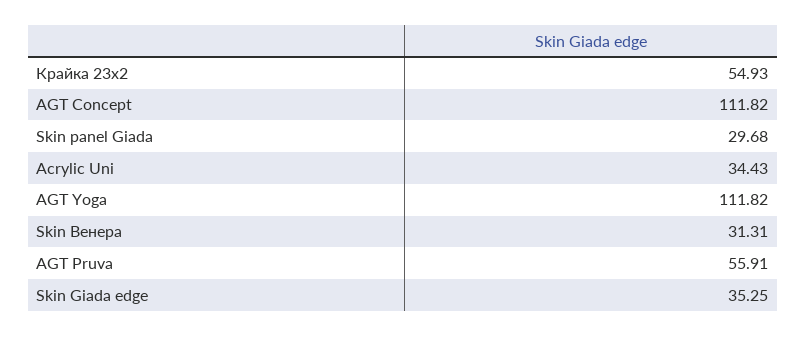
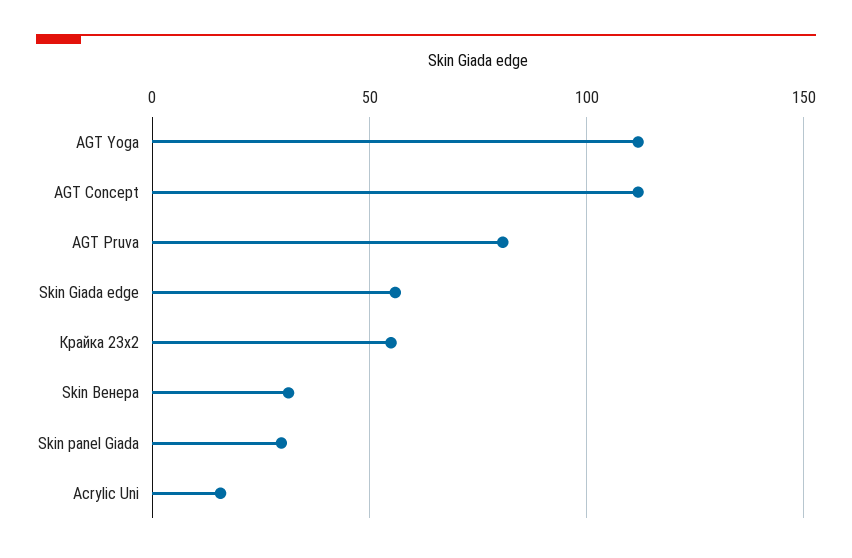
  {
    "Крайка 23x2": 54.93,
    "AGT Concept": 111.82,
    "Skin panel Giada": 29.68,
-   "Acrylic Uni": 34.43,
+   "Acrylic Uni": 15,
    "AGT Yoga": 111.82,
    "Skin Венера": 31.31,
-   "AGT Pruva": 55.91,
+   "AGT Pruva": 80,
-   "Skin Giada edge": 35.25
+   "Skin Giada edge": 55
  }

